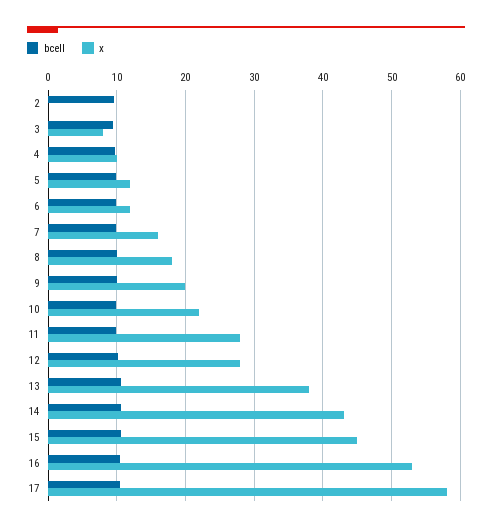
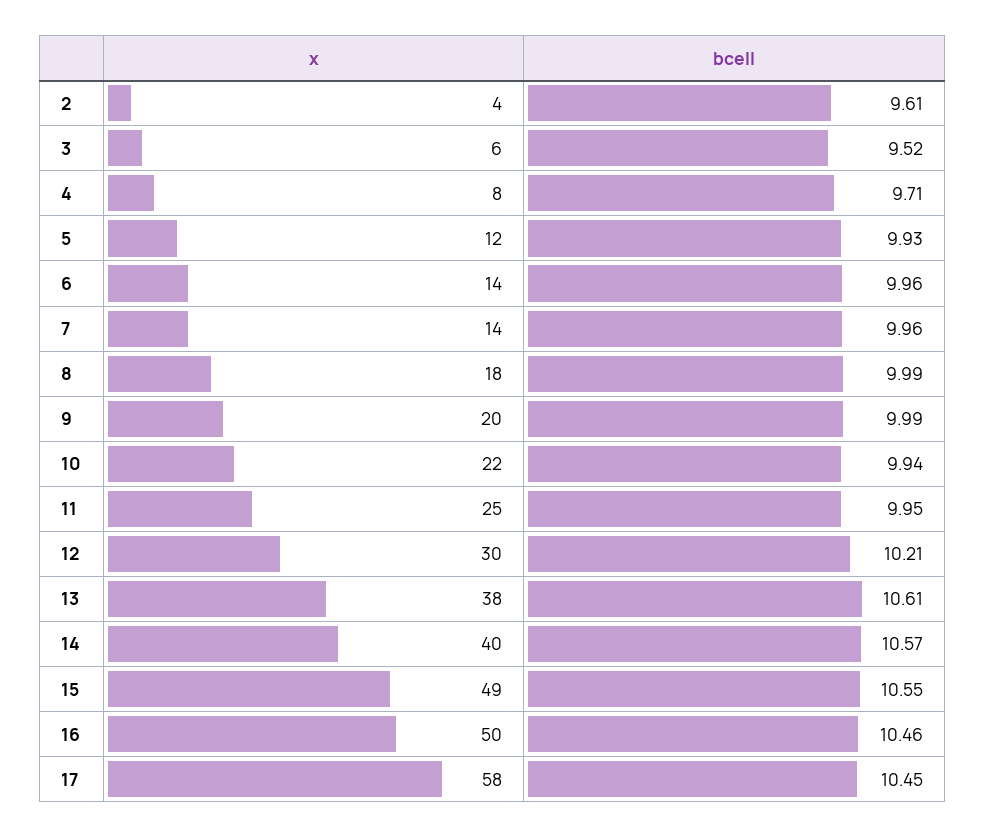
  {
    "bcell": {
      "2": 9.61,
      "3": 9.52,
      "4": 9.71,
      "5": 9.93,
      "6": 9.96,
      "7": 9.96,
      "8": 9.99,
      "9": 9.99,
      "10": 9.94,
      "11": 9.95,
      "12": 10.21,
      "13": 10.61,
      "14": 10.57,
      "15": 10.55,
      "16": 10.46,
      "17": 10.45
    },
    "x": {
-     "2": 0,
+     "2": 4,
-     "3": 8,
+     "3": 6,
-     "4": 10,
+     "4": 8,
      "5": 12,
-     "6": 12,
+     "6": 14,
-     "7": 16,
+     "7": 14,
      "8": 18,
      "9": 20,
      "10": 22,
-     "11": 28,
+     "11": 25,
-     "12": 28,
+     "12": 30,
      "13": 38,
-     "14": 43,
+     "14": 40,
-     "15": 45,
+     "15": 49,
-     "16": 53,
+     "16": 50,
      "17": 58
    }
  }

